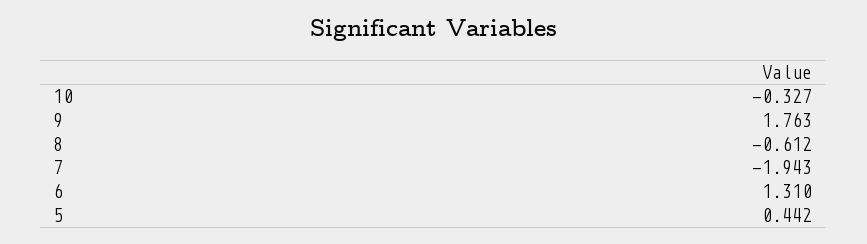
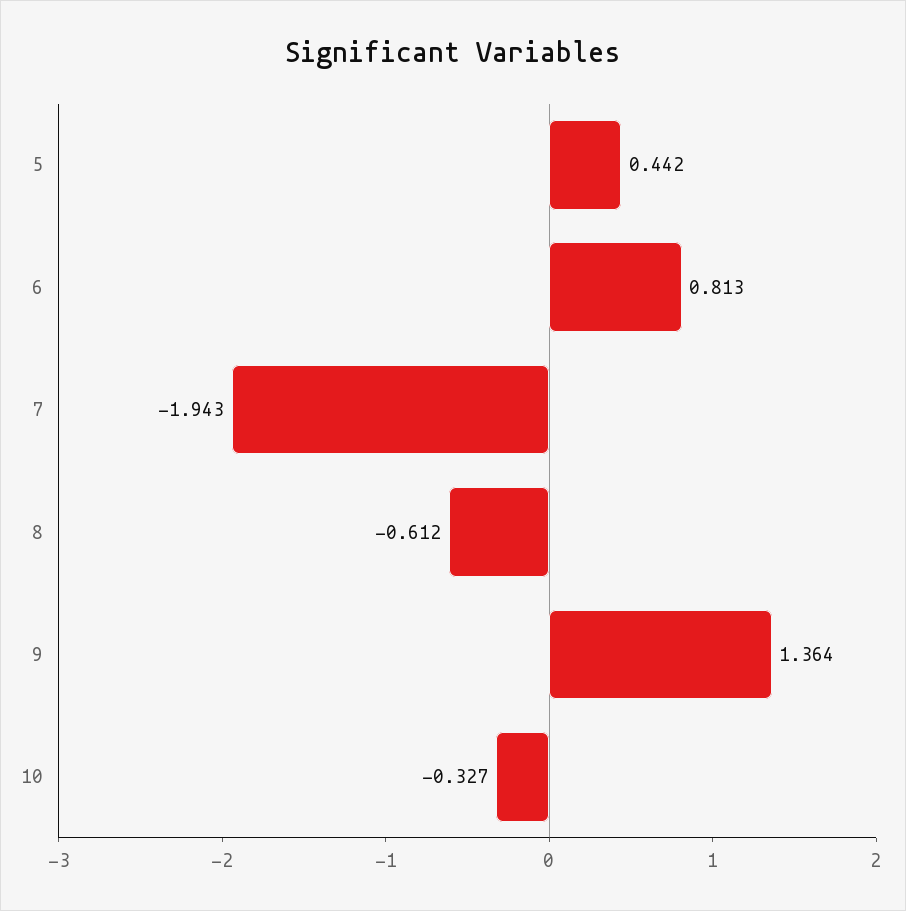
  {
    "10": -0.327,
-   "9": 1.763,
+   "9": 1.364,
    "8": -0.612,
    "7": -1.943,
-   "6": 1.31,
+   "6": 0.813,
    "5": 0.442
  }

